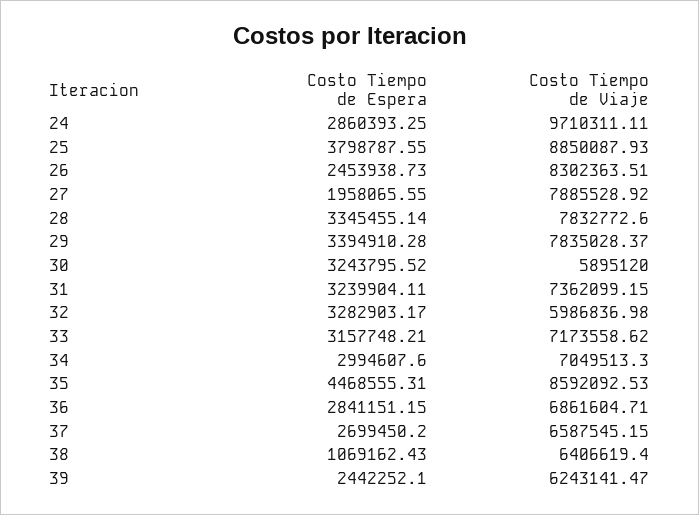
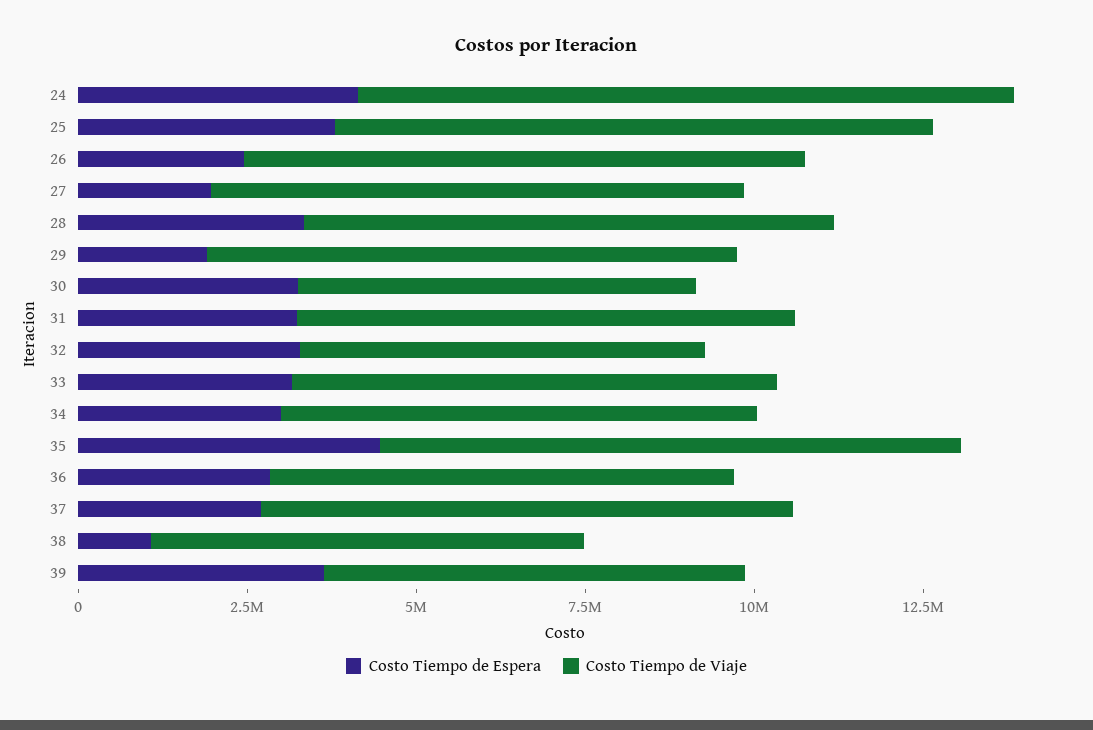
  {
    "Costo Tiempo de Espera": {
-     "24": 2860393.25,
+     "24": 4000000,
      "25": 3798787.55,
      "26": 2453938.73,
      "27": 1958065.55,
      "28": 3345455.14,
-     "29": 3394910.28,
+     "29": 2000000,
      "30": 3243795.52,
      "31": 3239904.11,
      "32": 3282903.17,
      "33": 3157748.21,
      "34": 2994607.6,
      "35": 4468555.31,
      "36": 2841151.15,
      "37": 2699450.2,
      "38": 1069162.43,
-     "39": 2442252.1
+     "39": 3500000
    },
    "Costo Tiempo de Viaje": {
      "24": 9710311.11,
      "25": 8850087.93,
      "26": 8302363.51,
      "27": 7885528.92,
      "28": 7832772.6,
      "29": 7835028.37,
      "30": 5895120,
      "31": 7362099.15,
      "32": 5986836.98,
      "33": 7173558.62,
      "34": 7049513.3,
      "35": 8592092.53,
      "36": 6861604.71,
-     "37": 6587545.15,
+     "37": 8000000,
      "38": 6406619.4,
      "39": 6243141.47
    }
  }

